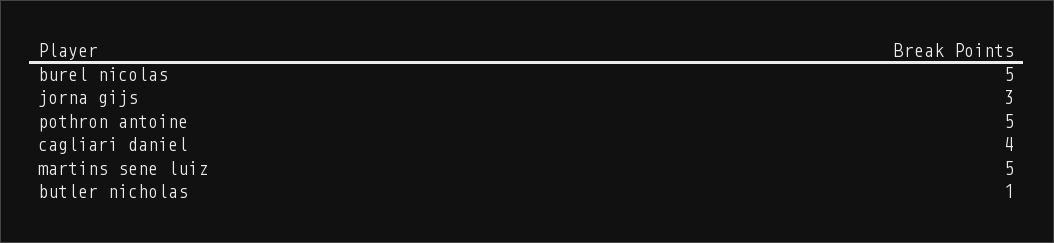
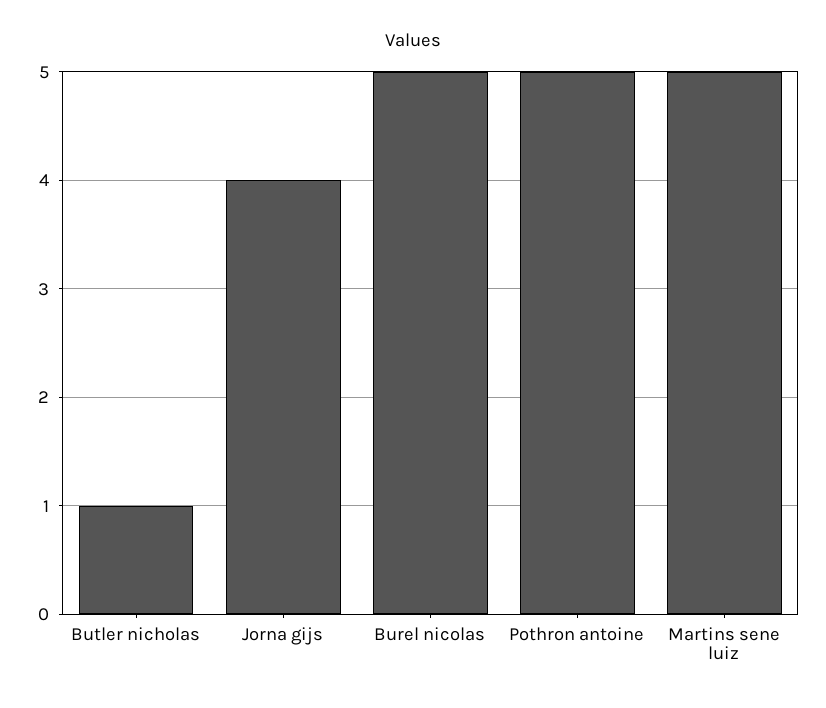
  {
    "burel nicolas": 5,
-   "jorna gijs": 3,
+   "jorna gijs": 4,
    "pothron antoine": 5,
-   "cagliari daniel": 4,
    "martins sene luiz": 5,
    "butler nicholas": 1
  }

